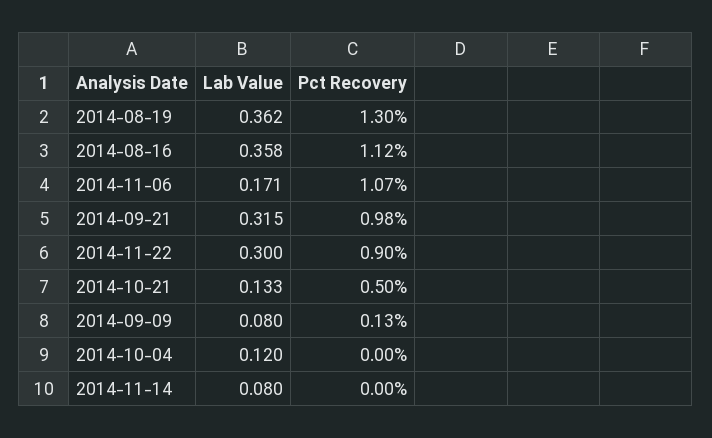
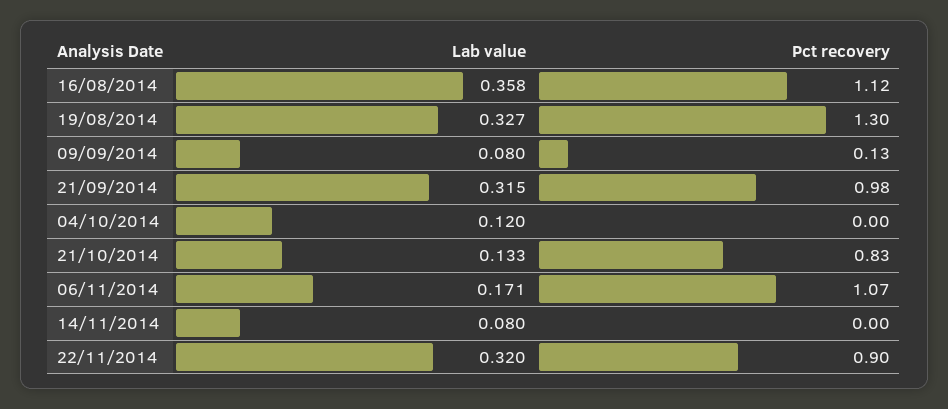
  {
    "Lab Value": {
-     "2014-08-19": 0.362,
+     "2014-08-19": 0.327,
      "2014-08-16": 0.358,
      "2014-11-06": 0.171,
      "2014-09-21": 0.315,
-     "2014-11-22": 0.3,
+     "2014-11-22": 0.32,
      "2014-10-21": 0.133,
      "2014-09-09": 0.08,
      "2014-10-04": 0.12,
      "2014-11-14": 0.08
    },
    "Pct Recovery": {
      "2014-08-19": 1.3,
      "2014-08-16": 1.12,
      "2014-11-06": 1.07,
      "2014-09-21": 0.98,
      "2014-11-22": 0.9,
-     "2014-10-21": 0.5,
+     "2014-10-21": 0.83,
      "2014-09-09": 0.13,
      "2014-10-04": 0,
      "2014-11-14": 0
    }
  }

